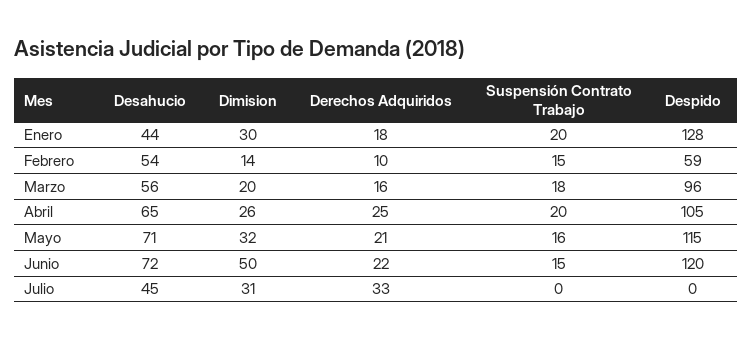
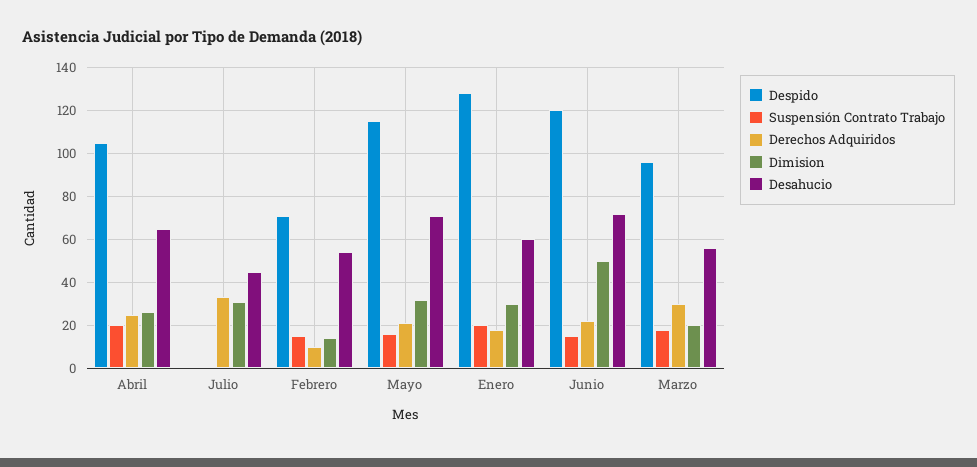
  {
    "Desahucio": {
-     "Enero": 44,
+     "Enero": 60,
      "Febrero": 54,
      "Marzo": 56,
      "Abril": 65,
      "Mayo": 71,
      "Junio": 72,
      "Julio": 45
    },
    "Dimision": {
      "Enero": 30,
      "Febrero": 14,
      "Marzo": 20,
      "Abril": 26,
      "Mayo": 32,
      "Junio": 50,
      "Julio": 31
    },
    "Derechos Adquiridos": {
      "Enero": 18,
      "Febrero": 10,
-     "Marzo": 16,
+     "Marzo": 30,
      "Abril": 25,
      "Mayo": 21,
      "Junio": 22,
      "Julio": 33
    },
    "Suspensión Contrato Trabajo": {
      "Enero": 20,
      "Febrero": 15,
      "Marzo": 18,
      "Abril": 20,
      "Mayo": 16,
      "Junio": 15,
      "Julio": 0
    },
    "Despido": {
      "Enero": 128,
-     "Febrero": 59,
+     "Febrero": 70,
      "Marzo": 96,
      "Abril": 105,
      "Mayo": 115,
      "Junio": 120,
      "Julio": 0
    }
  }

